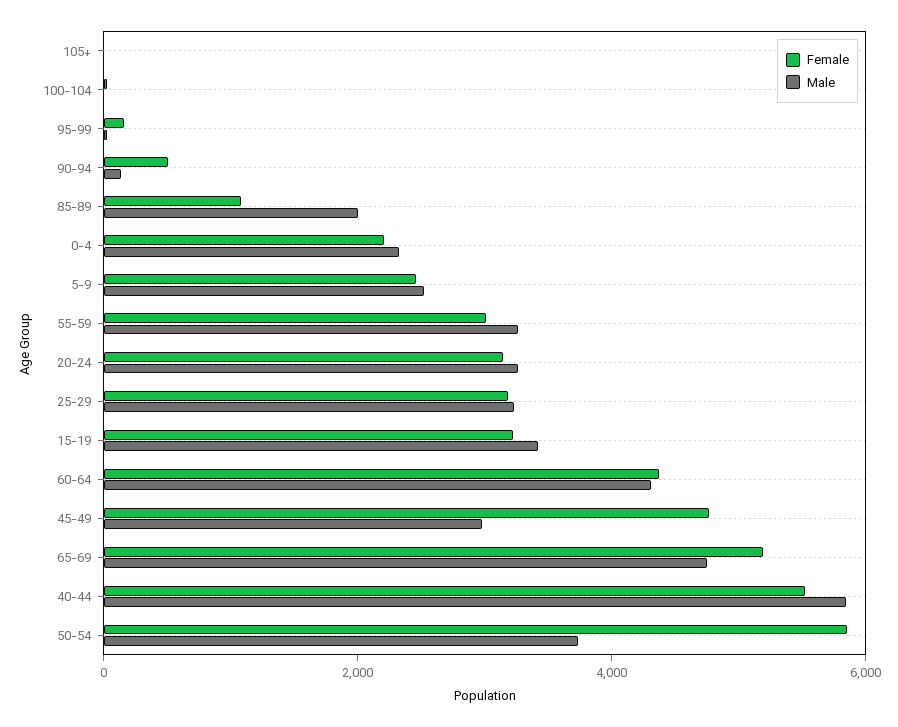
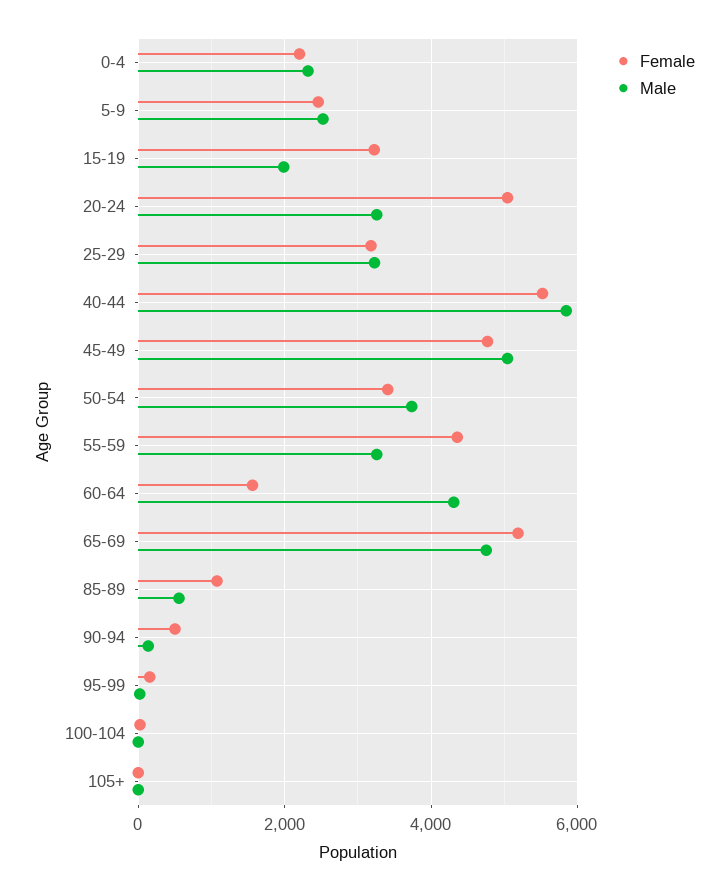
  {
    "Female": {
      "105+": 0,
      "100-104": 0,
      "95-99": 200,
      "90-94": 600,
      "85-89": 1000,
      "0-4": 2200,
      "5-9": 2400,
-     "55-59": 3000,
+     "55-59": 4400,
-     "20-24": 3000,
+     "20-24": 5000,
      "25-29": 3200,
      "15-19": 3200,
-     "60-64": 4500,
+     "60-64": 1600,
      "45-49": 4800,
      "65-69": 5200,
      "40-44": 5600,
-     "50-54": 6000
+     "50-54": 3400
    },
    "Male": {
      "105+": 0,
      "100-104": 0,
      "95-99": 0,
      "90-94": 200,
-     "85-89": 2000,
+     "85-89": 600,
      "0-4": 2400,
      "5-9": 2600,
      "55-59": 3200,
      "20-24": 3200,
      "25-29": 3200,
-     "15-19": 3500,
+     "15-19": 2000,
      "60-64": 4400,
-     "45-49": 3000,
+     "45-49": 5000,
      "65-69": 4800,
      "40-44": 5800,
      "50-54": 3800
    }
  }

